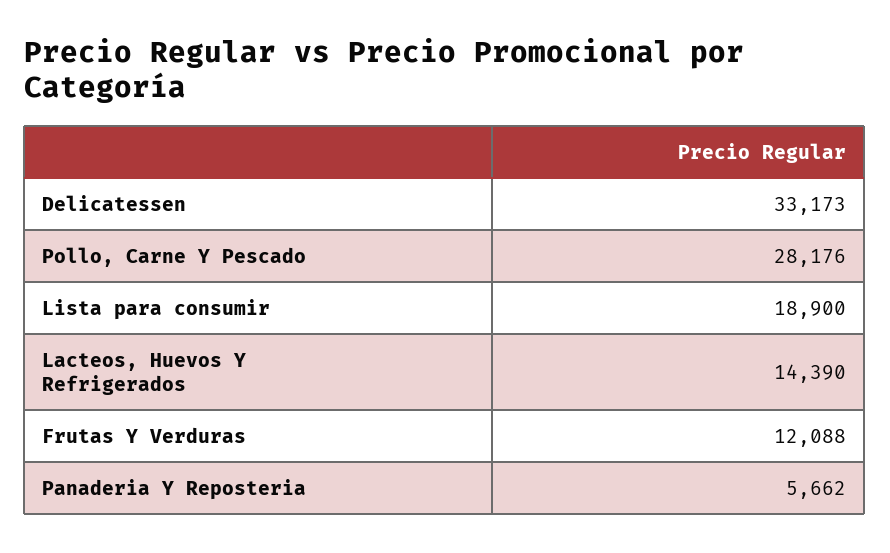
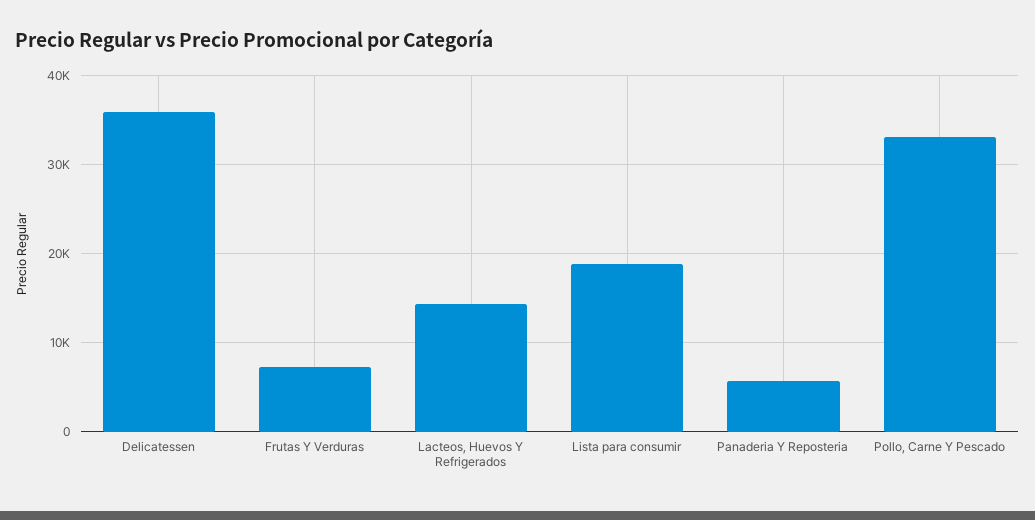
  {
-   "Delicatessen": 33173,
+   "Delicatessen": 36000,
-   "Pollo, Carne Y Pescado": 28176,
+   "Pollo, Carne Y Pescado": 33000,
    "Lista para consumir": 18900,
    "Lacteos, Huevos Y Refrigerados": 14390,
-   "Frutas Y Verduras": 12088,
+   "Frutas Y Verduras": 7000,
    "Panaderia Y Reposteria": 5662
  }

